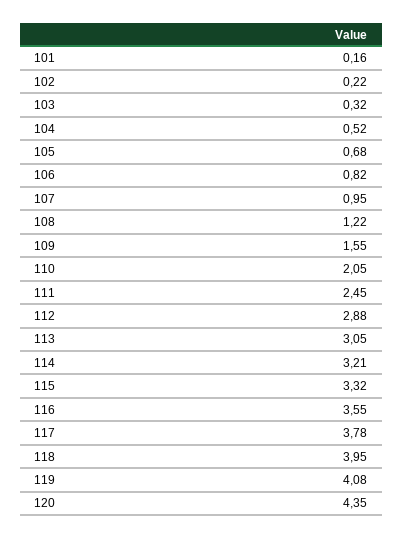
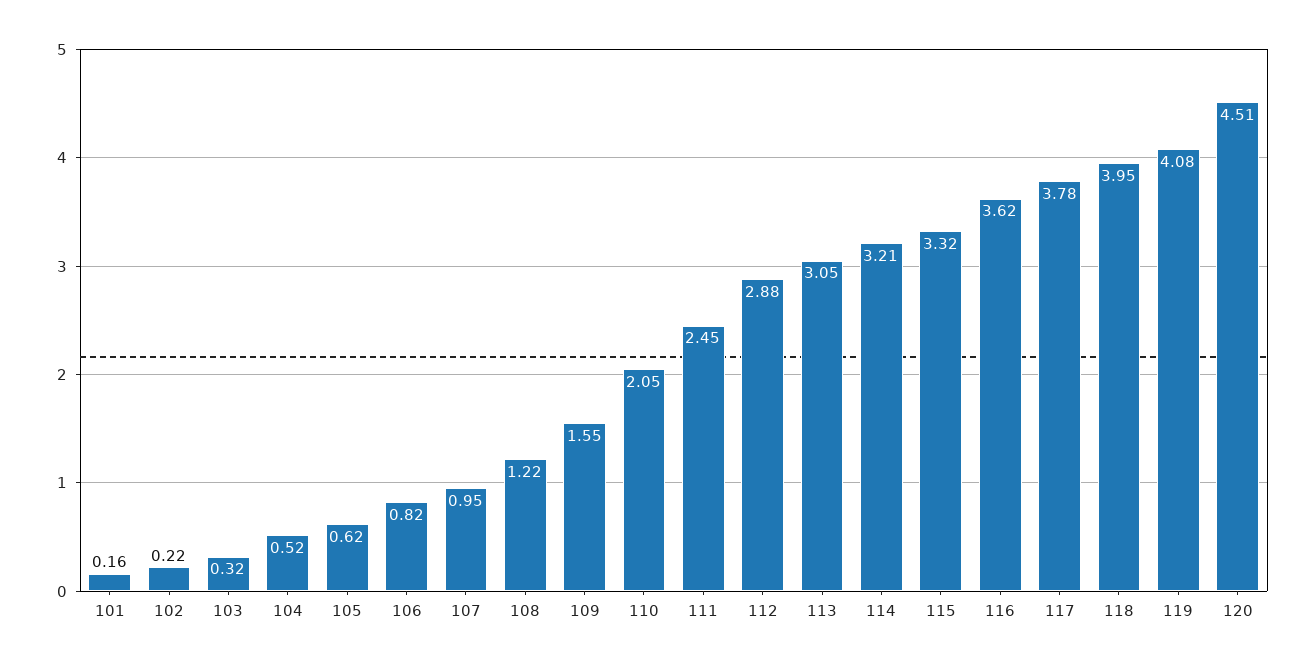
  {
    "101": 0.16,
    "102": 0.22,
    "103": 0.32,
    "104": 0.52,
-   "105": 0.68,
+   "105": 0.62,
    "106": 0.82,
    "107": 0.95,
    "108": 1.22,
    "109": 1.55,
    "110": 2.05,
    "111": 2.45,
    "112": 2.88,
    "113": 3.05,
    "114": 3.21,
    "115": 3.32,
-   "116": 3.55,
+   "116": 3.62,
    "117": 3.78,
    "118": 3.95,
    "119": 4.08,
-   "120": 4.35
+   "120": 4.51
  }

